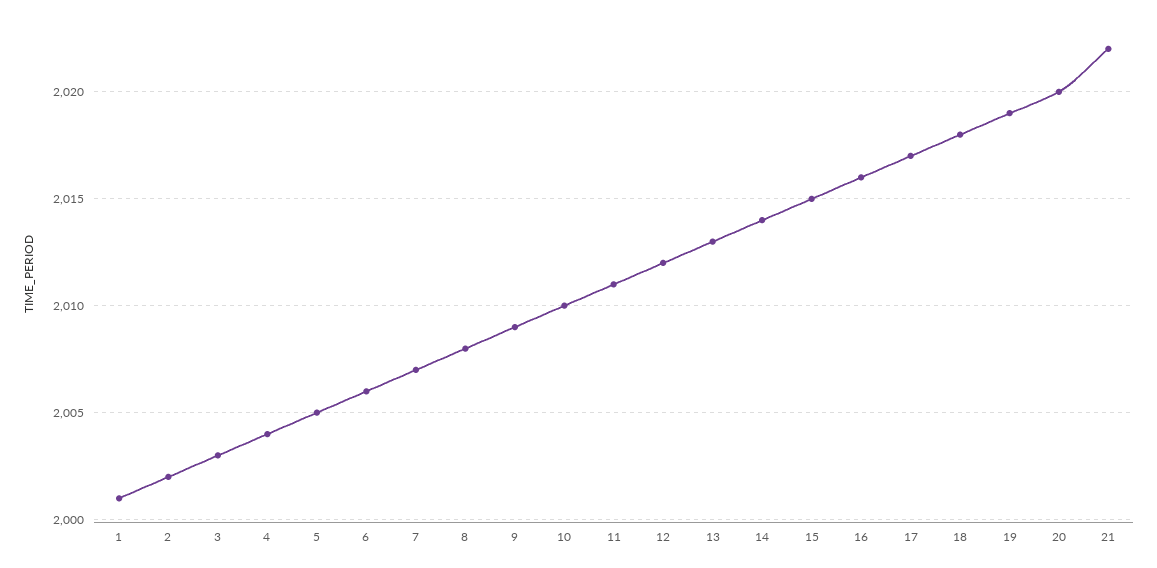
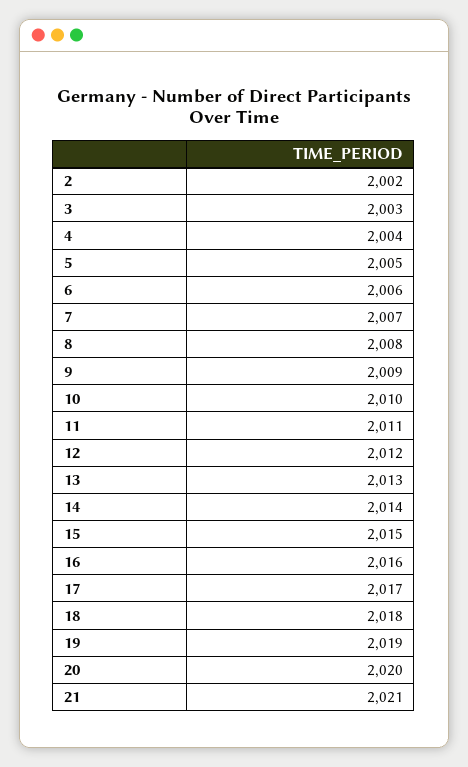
  {
-   "1": 2001,
    "2": 2002,
    "3": 2003,
    "4": 2004,
    "5": 2005,
    "6": 2006,
    "7": 2007,
    "8": 2008,
    "9": 2009,
    "10": 2010,
    "11": 2011,
    "12": 2012,
    "13": 2013,
    "14": 2014,
    "15": 2015,
    "16": 2016,
    "17": 2017,
    "18": 2018,
    "19": 2019,
    "20": 2020,
-   "21": 2022
+   "21": 2021
  }

